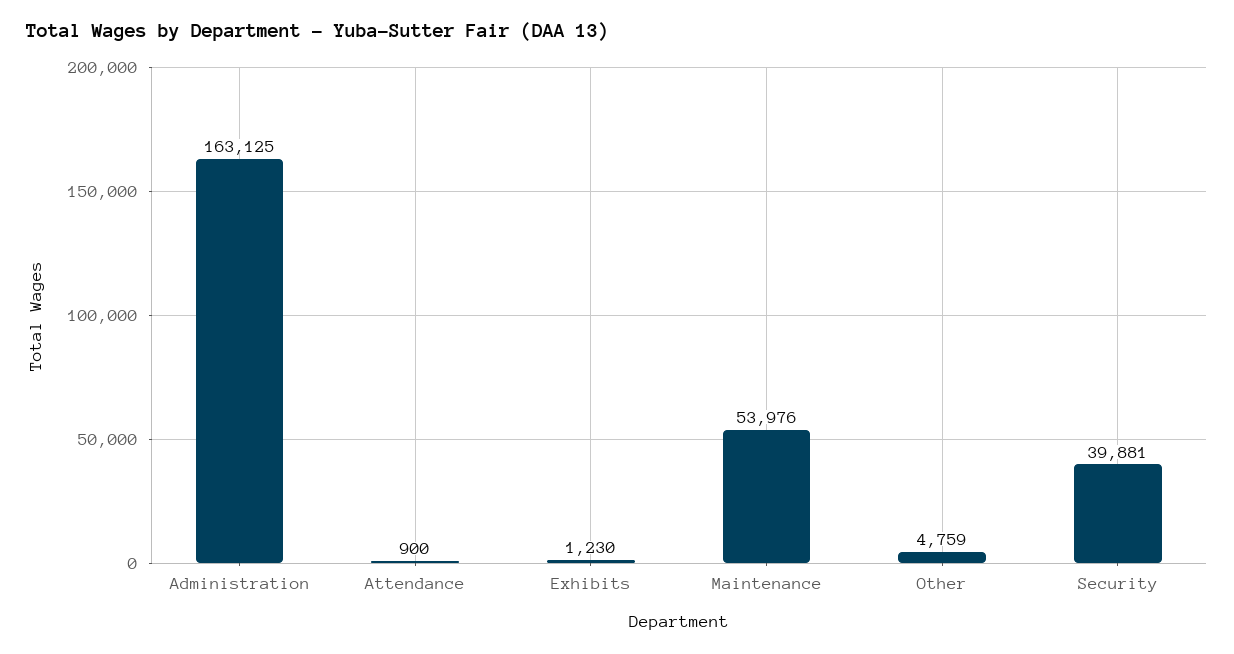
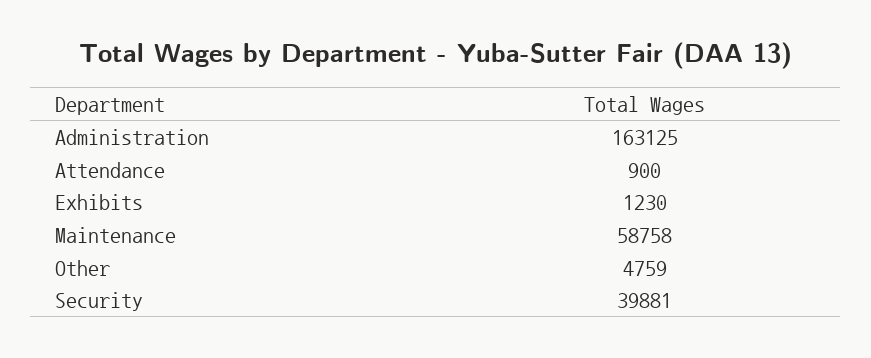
  {
    "Administration": 163125,
    "Attendance": 900,
    "Exhibits": 1230,
-   "Maintenance": 53976,
+   "Maintenance": 58758,
    "Other": 4759,
    "Security": 39881
  }

